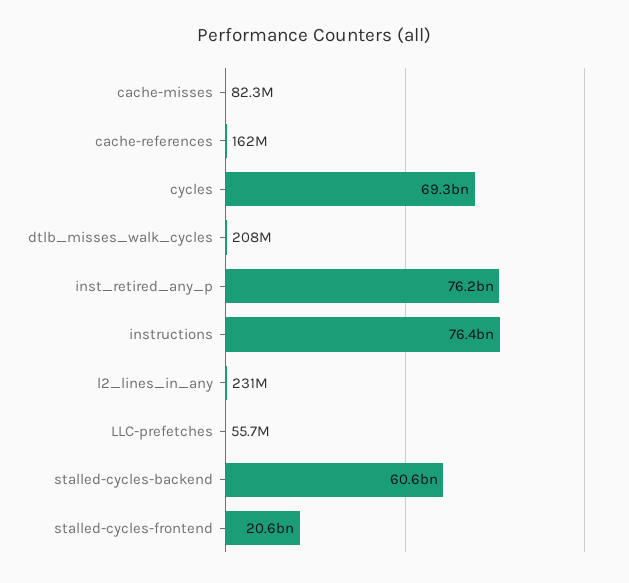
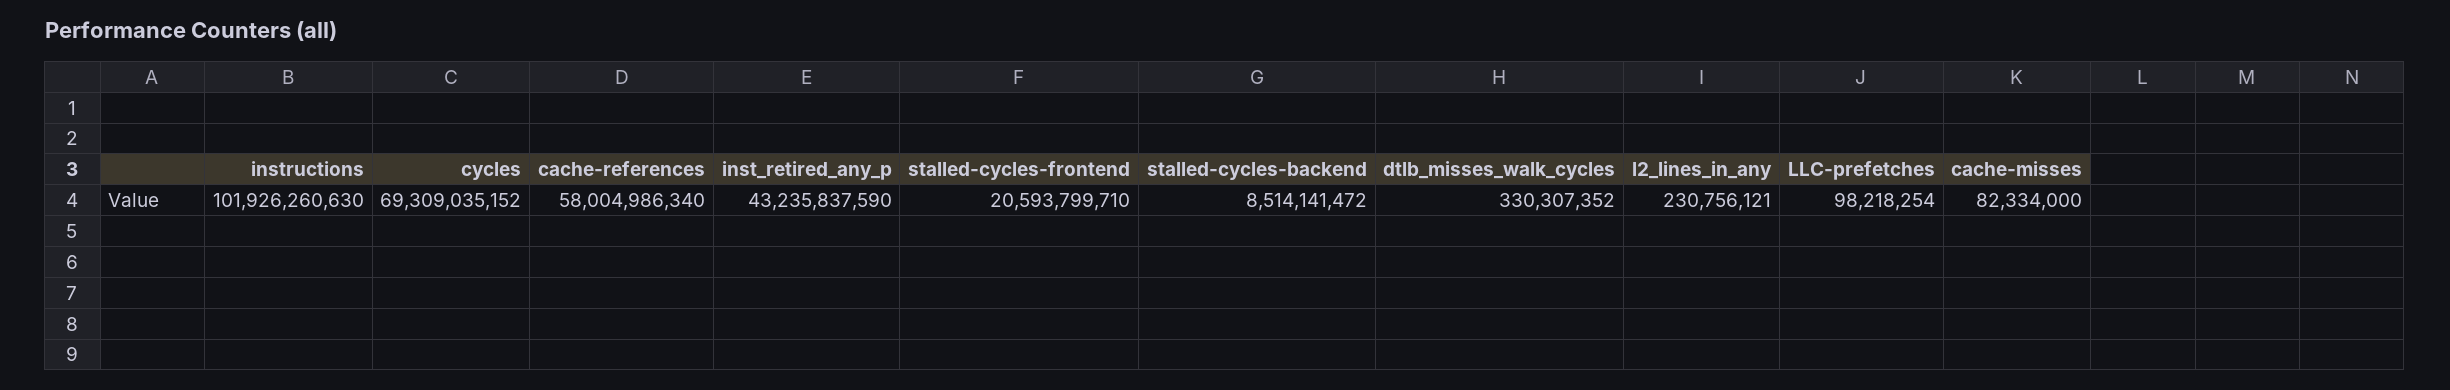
  {
    "cache-misses": 82334000,
-   "cache-references": 162000000,
+   "cache-references": 58004986340,
    "cycles": 69309035152,
-   "dtlb_misses_walk_cycles": 208000000,
+   "dtlb_misses_walk_cycles": 330307352,
-   "inst_retired_any_p": 76200000000,
+   "inst_retired_any_p": 43235837590,
-   "instructions": 76400000000,
+   "instructions": 101926260630,
    "l2_lines_in_any": 230756121,
-   "LLC-prefetches": 55700000,
+   "LLC-prefetches": 98218254,
-   "stalled-cycles-backend": 60600000000,
+   "stalled-cycles-backend": 8514141472,
    "stalled-cycles-frontend": 20593799710
  }

